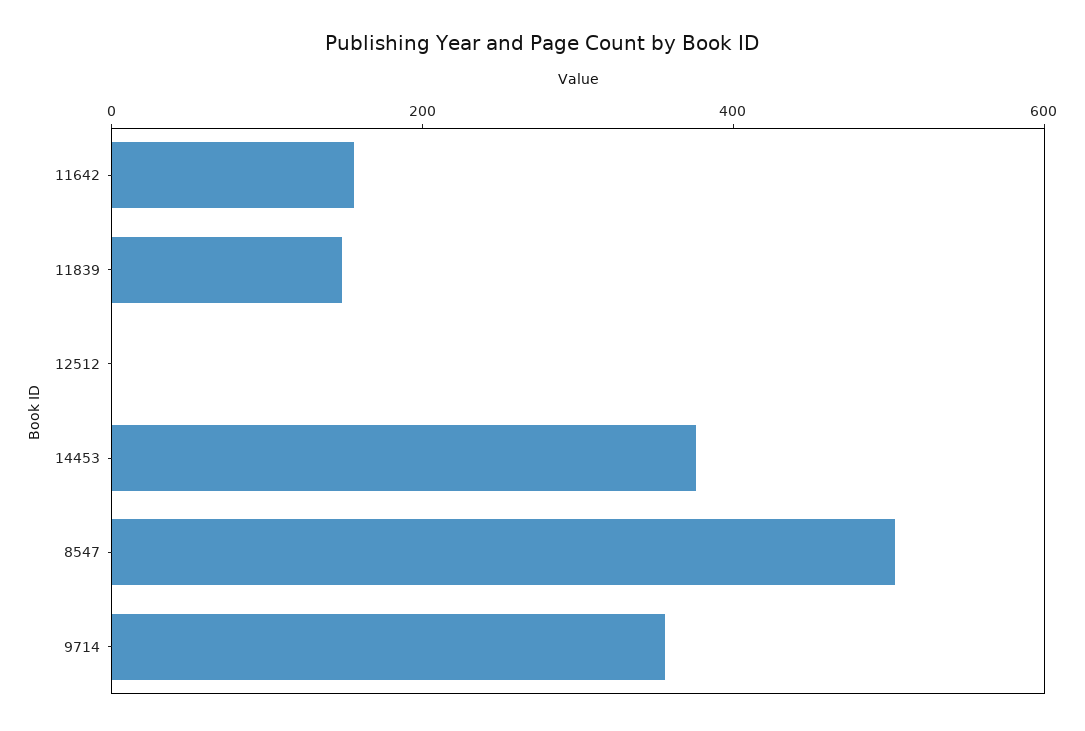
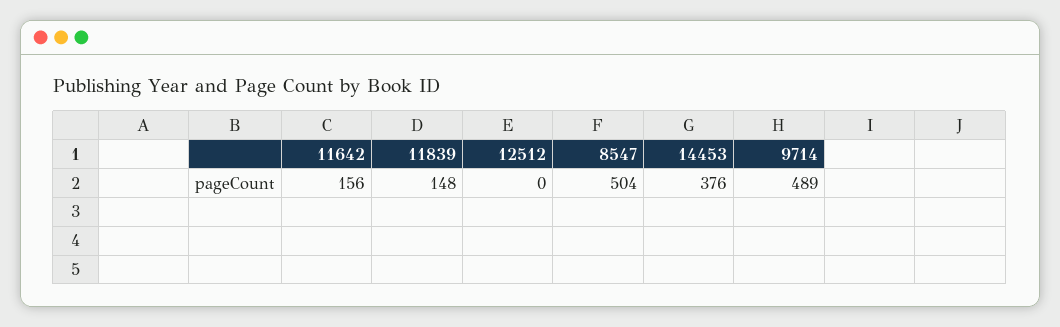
  {
    "11642": 156,
    "11839": 148,
    "12512": 0,
    "14453": 376,
    "8547": 504,
-   "9714": 350
+   "9714": 489
  }

